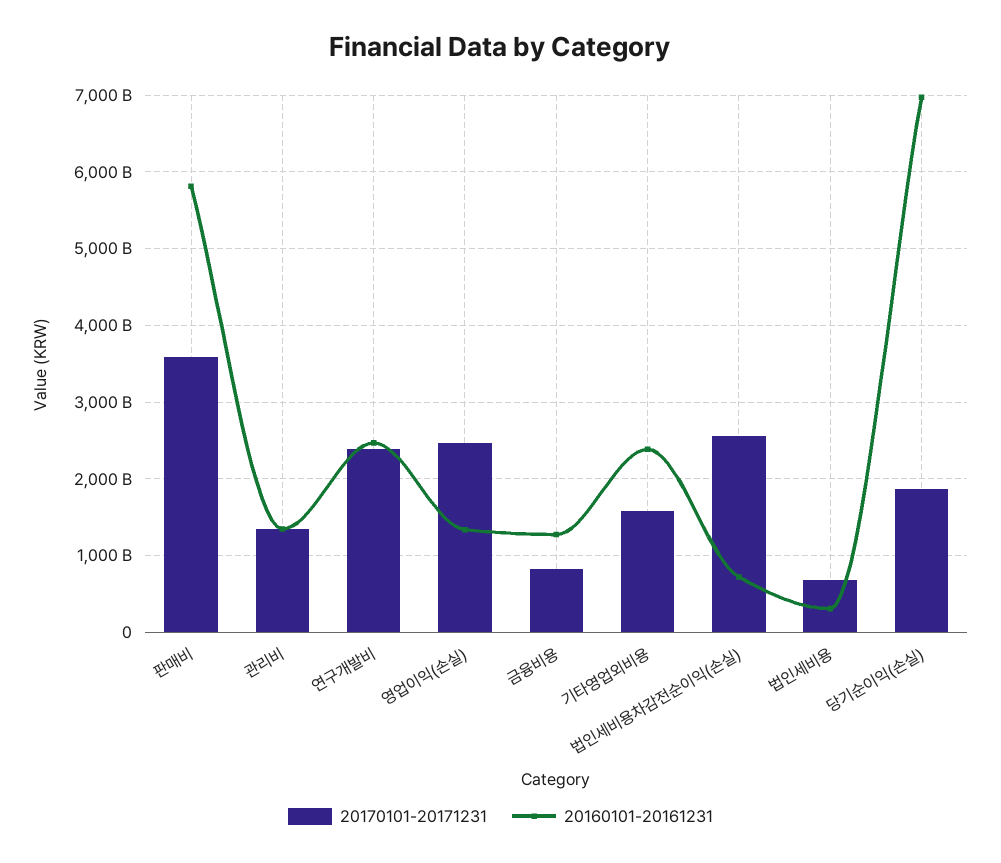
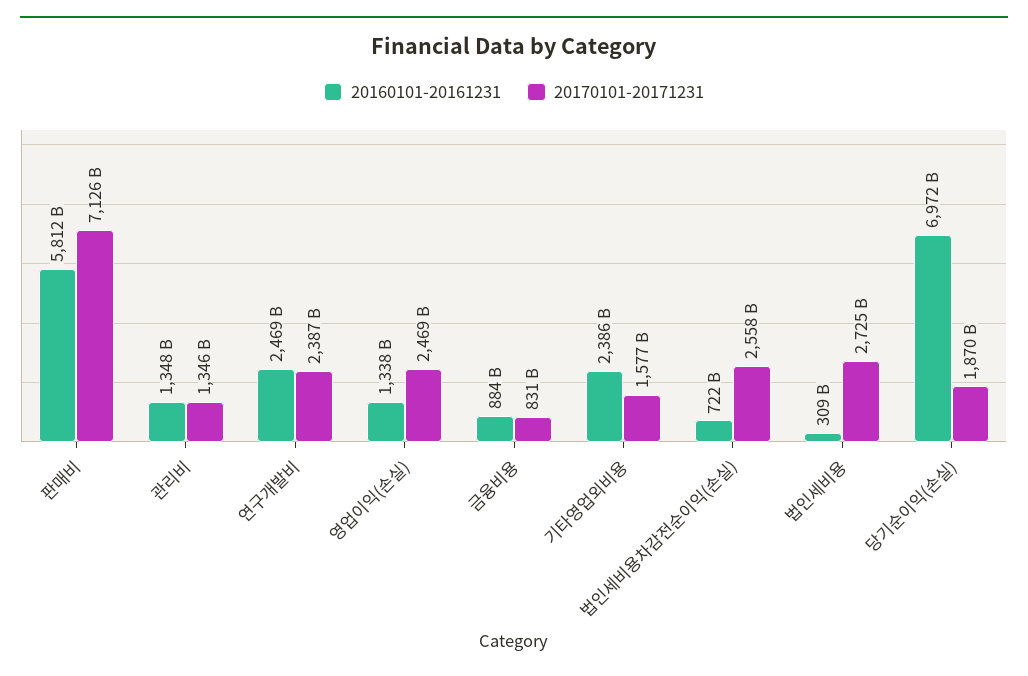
  {
    "20170101-20171231": {
-     "판매비": 3600000000000,
+     "판매비": 7126000000000,
      "관리비": 1346000000000,
      "연구개발비": 2387000000000,
      "영업이익(손실)": 2469000000000,
      "금융비용": 831000000000,
      "기타영업외비용": 1577000000000,
      "법인세비용차감전순이익(손실)": 2558000000000,
-     "법인세비용": 700000000000,
+     "법인세비용": 2725000000000,
      "당기순이익(손실)": 1870000000000
    },
    "20160101-20161231": {
      "판매비": 5812000000000,
      "관리비": 1348000000000,
      "연구개발비": 2469000000000,
      "영업이익(손실)": 1338000000000,
-     "금융비용": 1300000000000,
+     "금융비용": 884000000000,
      "기타영업외비용": 2386000000000,
      "법인세비용차감전순이익(손실)": 722000000000,
      "법인세비용": 309000000000,
      "당기순이익(손실)": 6972000000000
    }
  }

